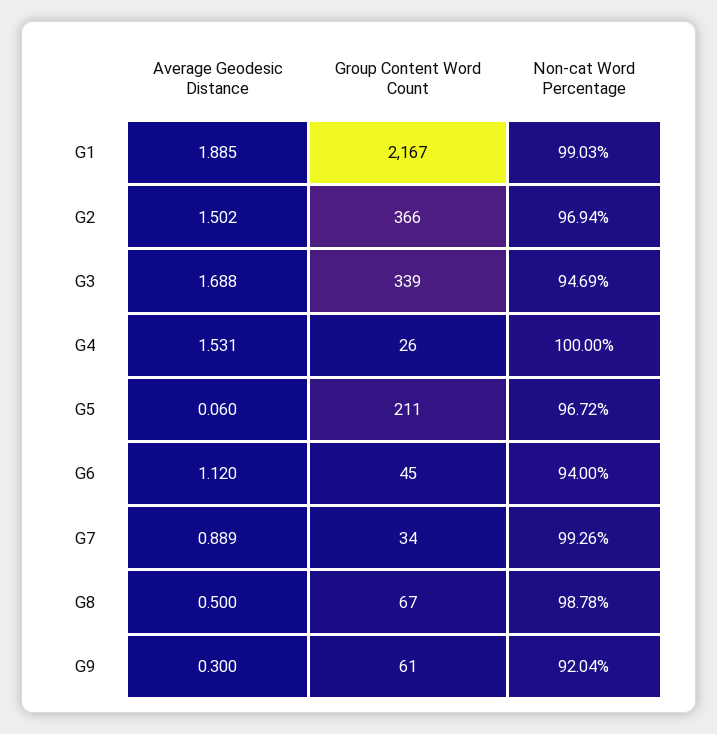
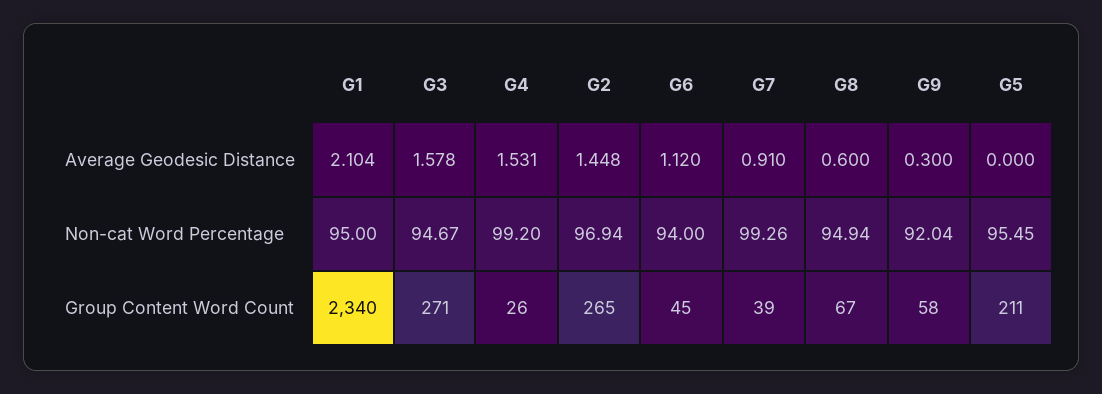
  {
    "Average Geodesic Distance": {
-     "G1": 1.885,
+     "G1": 2.104,
-     "G2": 1.502,
+     "G2": 1.448,
-     "G3": 1.688,
+     "G3": 1.578,
      "G4": 1.531,
-     "G5": 0.06,
+     "G5": 0,
      "G6": 1.12,
-     "G7": 0.889,
+     "G7": 0.91,
-     "G8": 0.5,
+     "G8": 0.6,
      "G9": 0.3
    },
    "Group Content Word Count": {
-     "G1": 2167,
+     "G1": 2340,
-     "G2": 366,
+     "G2": 265,
-     "G3": 339,
+     "G3": 271,
      "G4": 26,
      "G5": 211,
      "G6": 45,
-     "G7": 34,
+     "G7": 39,
      "G8": 67,
-     "G9": 61
+     "G9": 58
    },
    "Non-cat Word Percentage": {
-     "G1": 99.03,
+     "G1": 95,
      "G2": 96.94,
-     "G3": 94.69,
+     "G3": 94.67,
-     "G4": 100,
+     "G4": 99.2,
-     "G5": 96.72,
+     "G5": 95.45,
      "G6": 94,
      "G7": 99.26,
-     "G8": 98.78,
+     "G8": 94.94,
      "G9": 92.04
    }
  }

